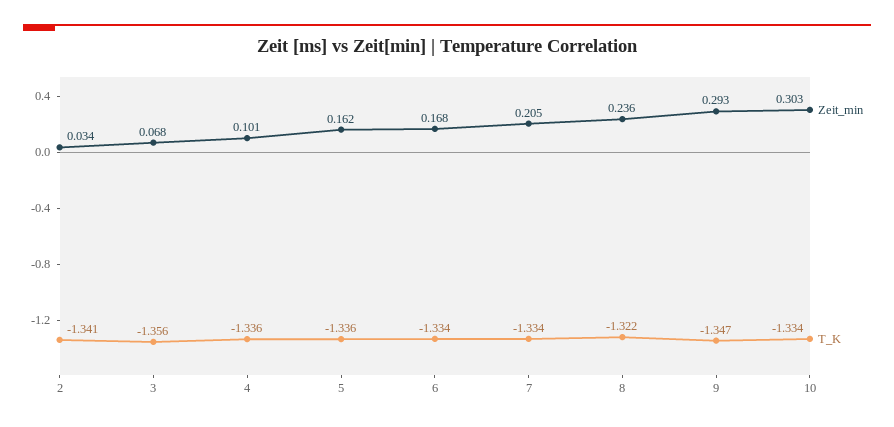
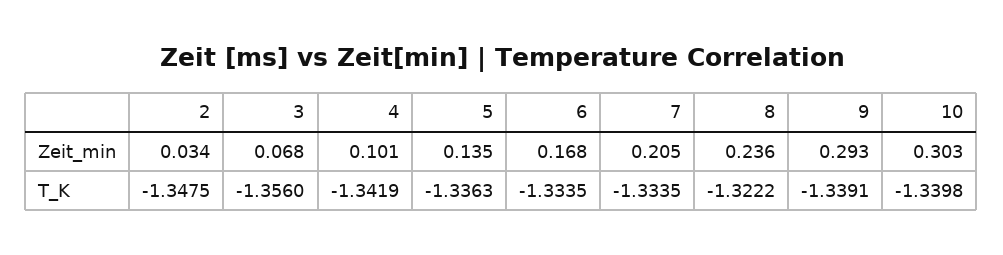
  {
    "Zeit_min": {
      "2": 0.034,
      "3": 0.068,
      "4": 0.101,
-     "5": 0.162,
+     "5": 0.135,
      "6": 0.168,
      "7": 0.205,
      "8": 0.236,
      "9": 0.293,
      "10": 0.303
    },
    "T_K": {
-     "2": -1.341,
+     "2": -1.3475,
      "3": -1.356,
-     "4": -1.336,
+     "4": -1.3419,
      "5": -1.3363,
      "6": -1.3335,
      "7": -1.3335,
      "8": -1.3222,
-     "9": -1.347,
+     "9": -1.3391,
-     "10": -1.334
+     "10": -1.3398
    }
  }

